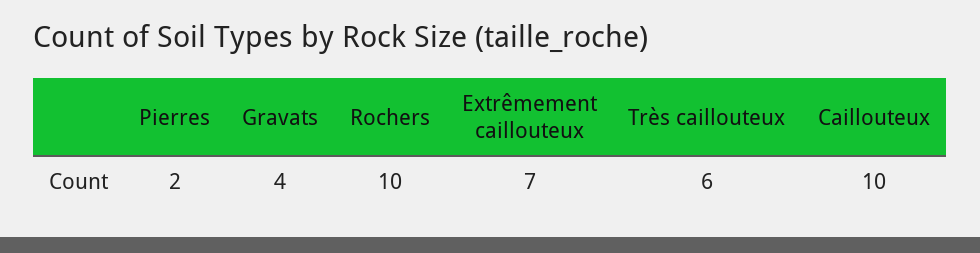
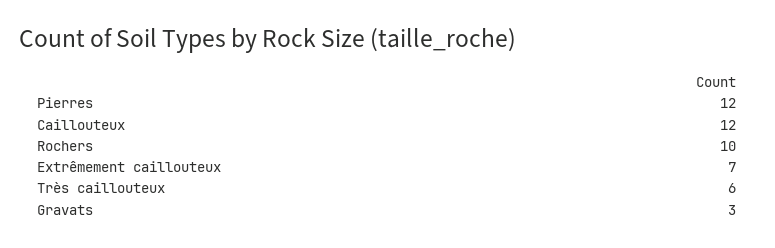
  {
-   "Pierres": 2,
+   "Pierres": 12,
-   "Gravats": 4,
+   "Gravats": 3,
    "Rochers": 10,
    "Extrêmement caillouteux": 7,
    "Très caillouteux": 6,
-   "Caillouteux": 10
+   "Caillouteux": 12
  }

